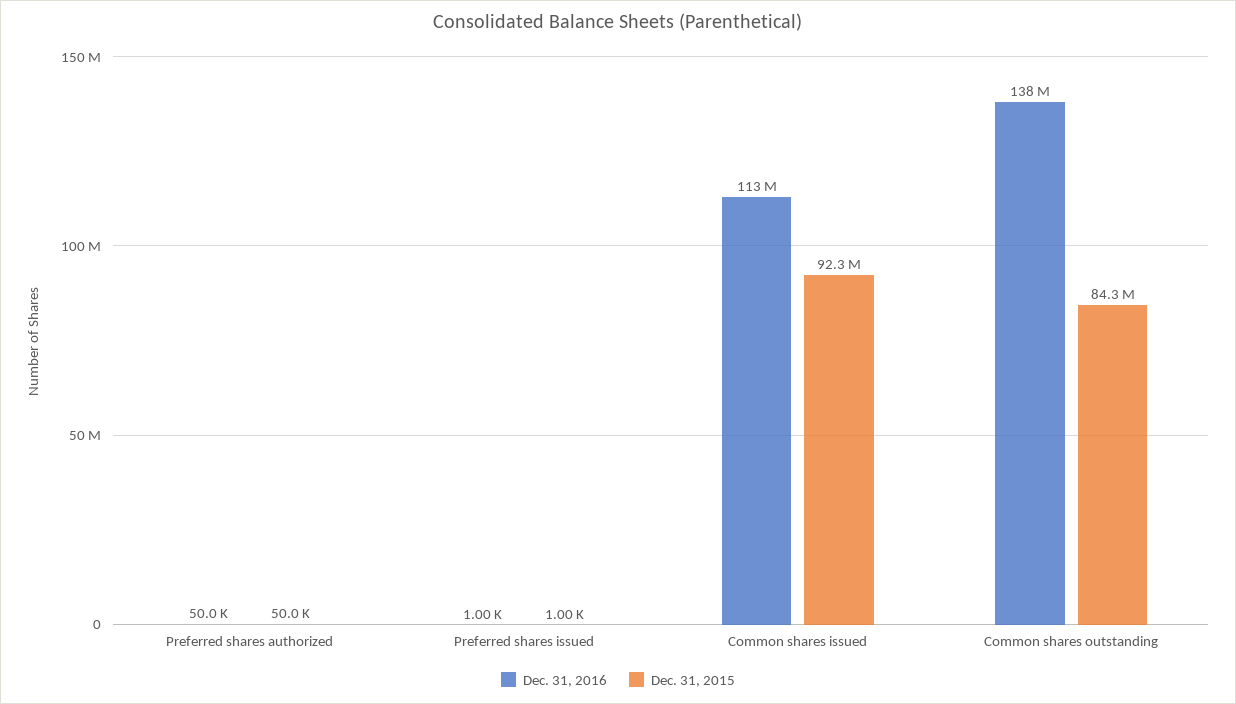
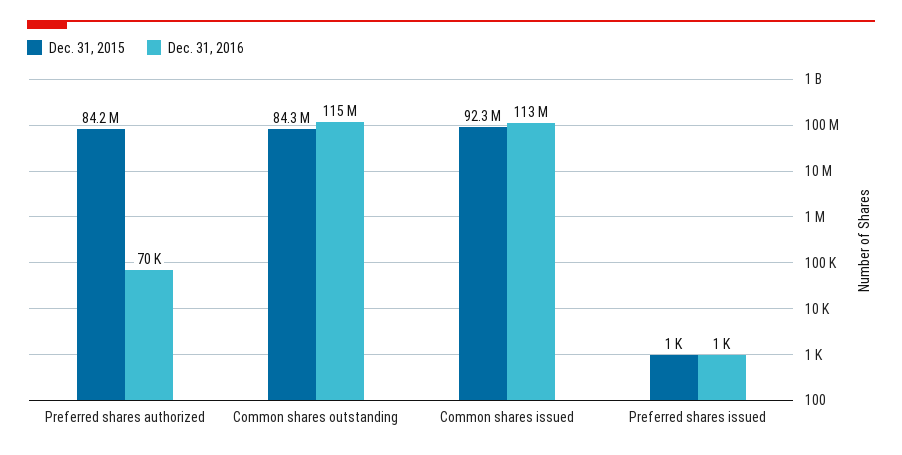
  {
    "Dec. 31, 2016": {
-     "Preferred shares authorized": 50000,
+     "Preferred shares authorized": 70000,
      "Preferred shares issued": 1000,
      "Common shares issued": 113000000,
-     "Common shares outstanding": 138000000
+     "Common shares outstanding": 115000000
    },
    "Dec. 31, 2015": {
-     "Preferred shares authorized": 50000,
+     "Preferred shares authorized": 84200000,
      "Preferred shares issued": 1000,
      "Common shares issued": 92300000,
      "Common shares outstanding": 84300000
    }
  }

